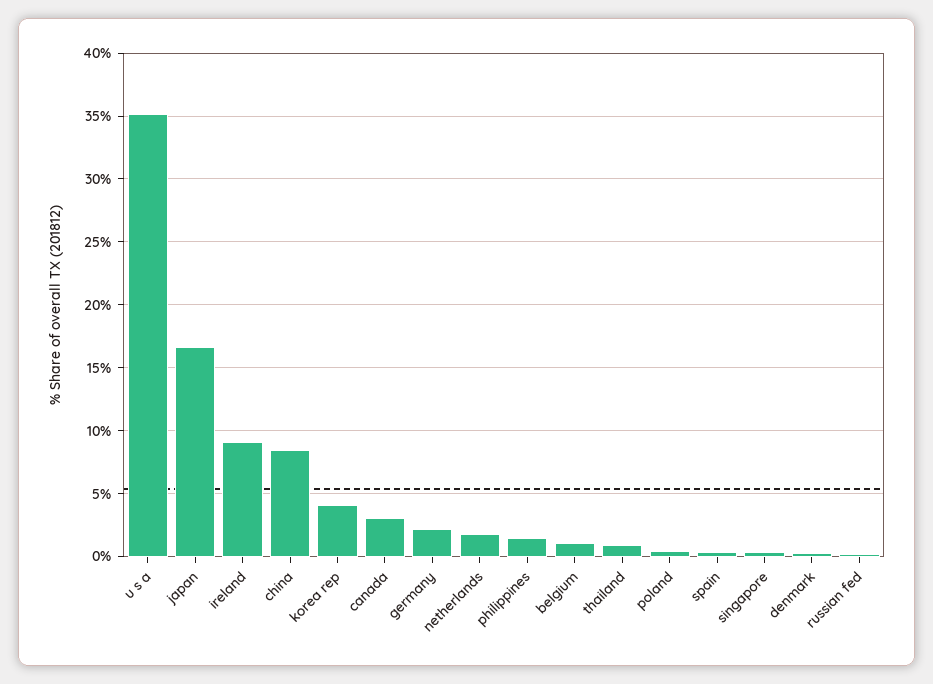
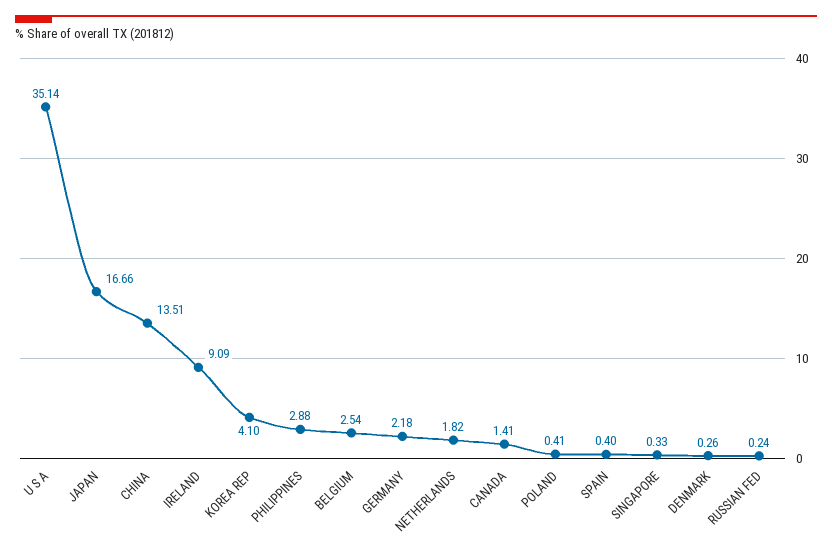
  {
    "u s a": 35.14,
    "japan": 16.66,
    "ireland": 9.09,
-   "china": 8.5,
+   "china": 13.51,
    "korea rep": 4.1,
-   "canada": 3,
+   "canada": 1.41,
    "germany": 2.18,
    "netherlands": 1.82,
-   "philippines": 1.5,
+   "philippines": 2.88,
-   "belgium": 1,
+   "belgium": 2.54,
-   "thailand": 1,
    "poland": 0.41,
    "spain": 0.4,
    "singapore": 0.33,
    "denmark": 0.26,
    "russian fed": 0.24
  }

